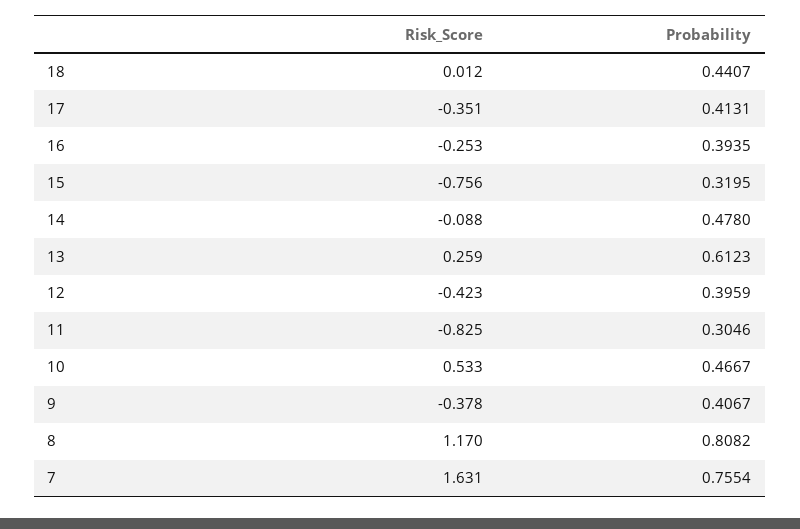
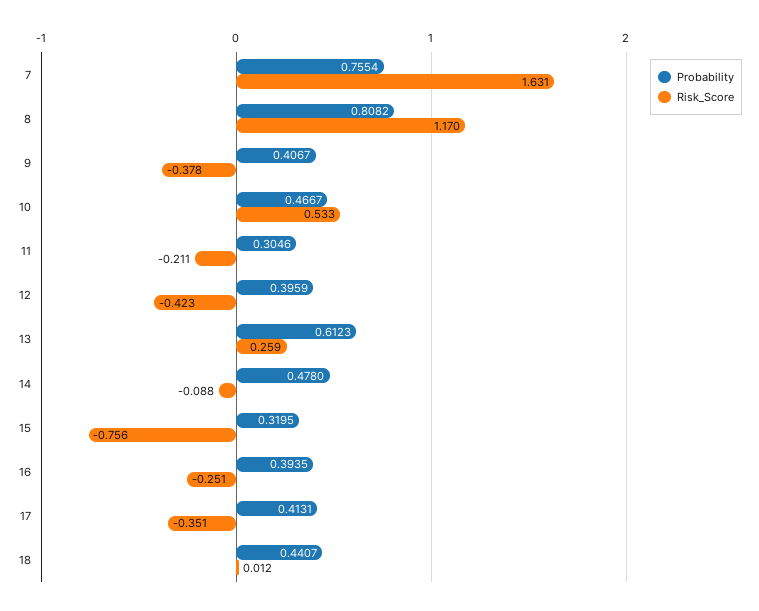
  {
    "Risk_Score": {
      "18": 0.012,
      "17": -0.351,
-     "16": -0.253,
+     "16": -0.251,
      "15": -0.756,
      "14": -0.088,
      "13": 0.259,
      "12": -0.423,
-     "11": -0.825,
+     "11": -0.211,
      "10": 0.533,
      "9": -0.378,
      "8": 1.17,
      "7": 1.631
    },
    "Probability": {
      "18": 0.4407,
      "17": 0.4131,
      "16": 0.3935,
      "15": 0.3195,
      "14": 0.478,
      "13": 0.6123,
      "12": 0.3959,
      "11": 0.3046,
      "10": 0.4667,
      "9": 0.4067,
      "8": 0.8082,
      "7": 0.7554
    }
  }

